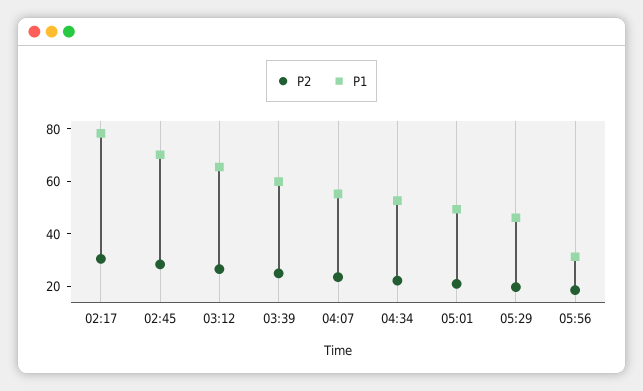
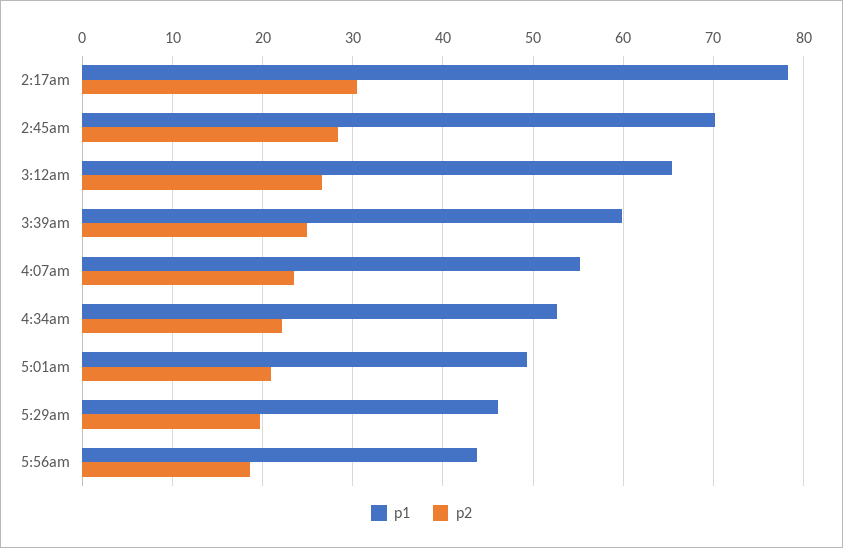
  {
    "P2": {
      "02:17": 30,
      "02:45": 28,
      "03:12": 27,
      "03:39": 25,
      "04:07": 23,
      "04:34": 22,
      "05:01": 21,
      "05:29": 20,
      "05:56": 19
    },
    "P1": {
      "02:17": 78,
      "02:45": 70,
      "03:12": 65,
      "03:39": 60,
      "04:07": 55,
      "04:34": 53,
      "05:01": 49,
      "05:29": 46,
-     "05:56": 30
+     "05:56": 44
    }
  }

